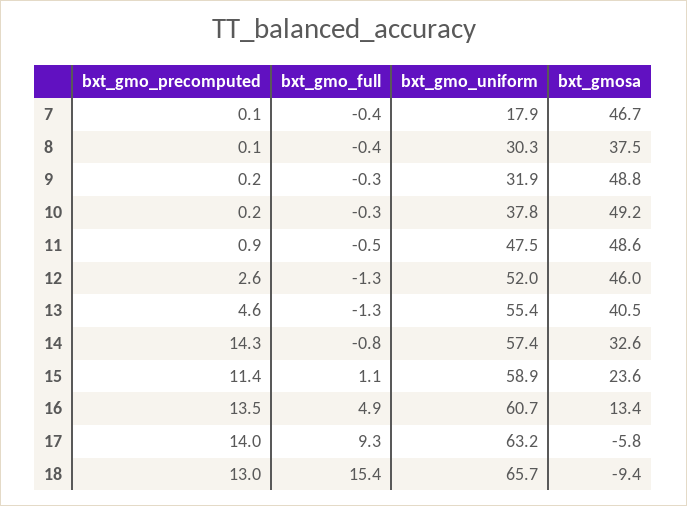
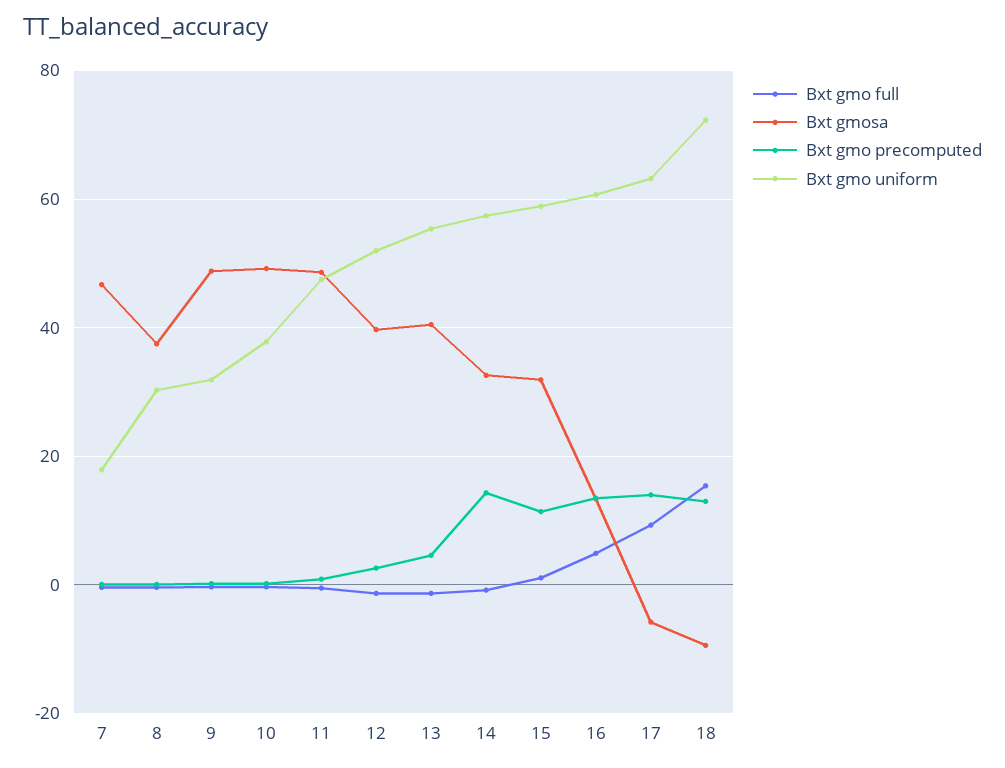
  {
    "bxt_gmo_precomputed": {
      "7": 0.1,
      "8": 0.1,
      "9": 0.2,
      "10": 0.2,
      "11": 0.9,
      "12": 2.6,
      "13": 4.6,
      "14": 14.3,
      "15": 11.4,
      "16": 13.5,
      "17": 14,
      "18": 13
    },
    "bxt_gmo_full": {
      "7": -0.4,
      "8": -0.4,
      "9": -0.3,
      "10": -0.3,
      "11": -0.5,
      "12": -1.3,
      "13": -1.3,
      "14": -0.8,
      "15": 1.1,
      "16": 4.9,
      "17": 9.3,
      "18": 15.4
    },
    "bxt_gmo_uniform": {
      "7": 17.9,
      "8": 30.3,
      "9": 31.9,
      "10": 37.8,
      "11": 47.5,
      "12": 52,
      "13": 55.4,
      "14": 57.4,
      "15": 58.9,
      "16": 60.7,
      "17": 63.2,
-     "18": 65.7
+     "18": 72
    },
    "bxt_gmosa": {
      "7": 46.7,
      "8": 37.5,
      "9": 48.8,
      "10": 49.2,
      "11": 48.6,
-     "12": 46,
+     "12": 40,
      "13": 40.5,
      "14": 32.6,
-     "15": 23.6,
+     "15": 32,
      "16": 13.4,
      "17": -5.8,
      "18": -9.4
    }
  }

